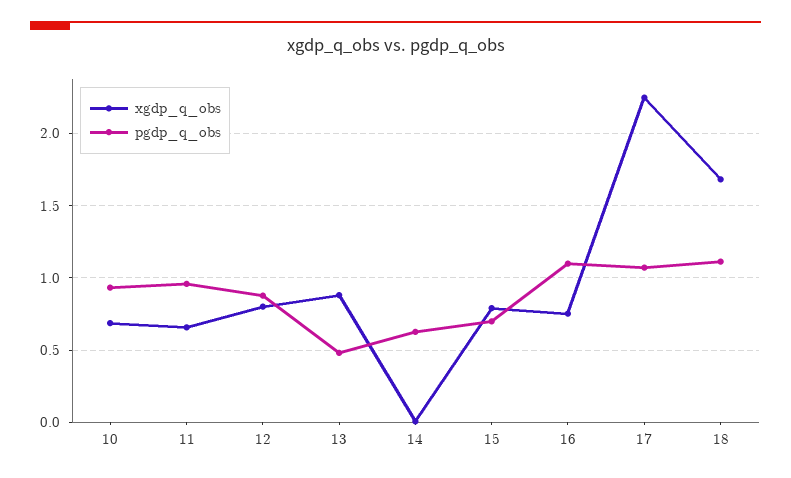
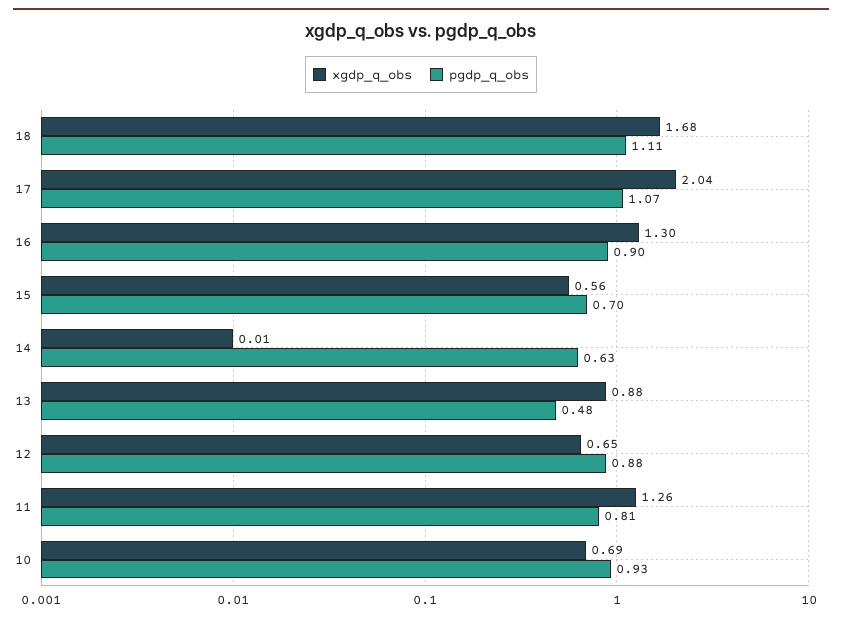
  {
    "xgdp_q_obs": {
      "10": 0.69,
-     "11": 0.65,
+     "11": 1.26,
-     "12": 0.8,
+     "12": 0.65,
      "13": 0.88,
      "14": 0.01,
-     "15": 0.8,
+     "15": 0.56,
-     "16": 0.75,
+     "16": 1.3,
-     "17": 2.25,
+     "17": 2.04,
      "18": 1.68
    },
    "pgdp_q_obs": {
      "10": 0.93,
-     "11": 0.95,
+     "11": 0.81,
      "12": 0.88,
      "13": 0.48,
      "14": 0.63,
      "15": 0.7,
-     "16": 1.1,
+     "16": 0.9,
      "17": 1.07,
      "18": 1.11
    }
  }

